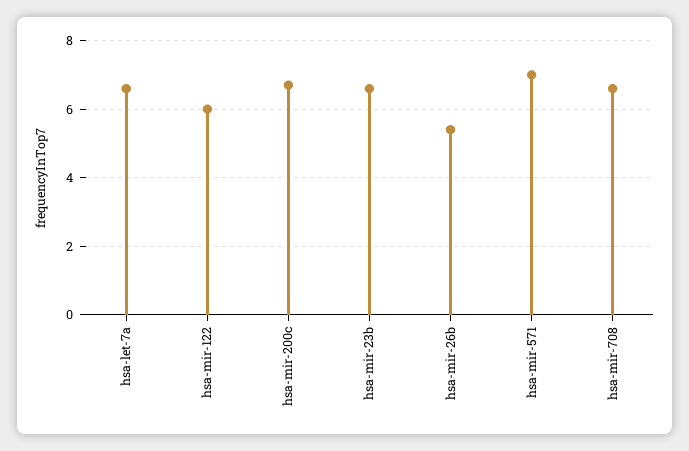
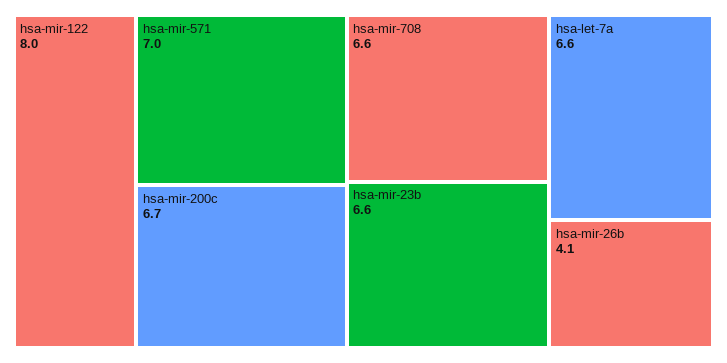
  {
    "hsa-let-7a": 6.6,
-   "hsa-mir-122": 6,
+   "hsa-mir-122": 8,
    "hsa-mir-200c": 6.7,
    "hsa-mir-23b": 6.6,
-   "hsa-mir-26b": 5.5,
+   "hsa-mir-26b": 4.1,
    "hsa-mir-571": 7,
    "hsa-mir-708": 6.6
  }

